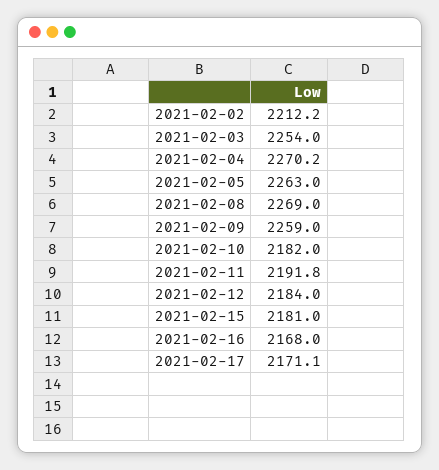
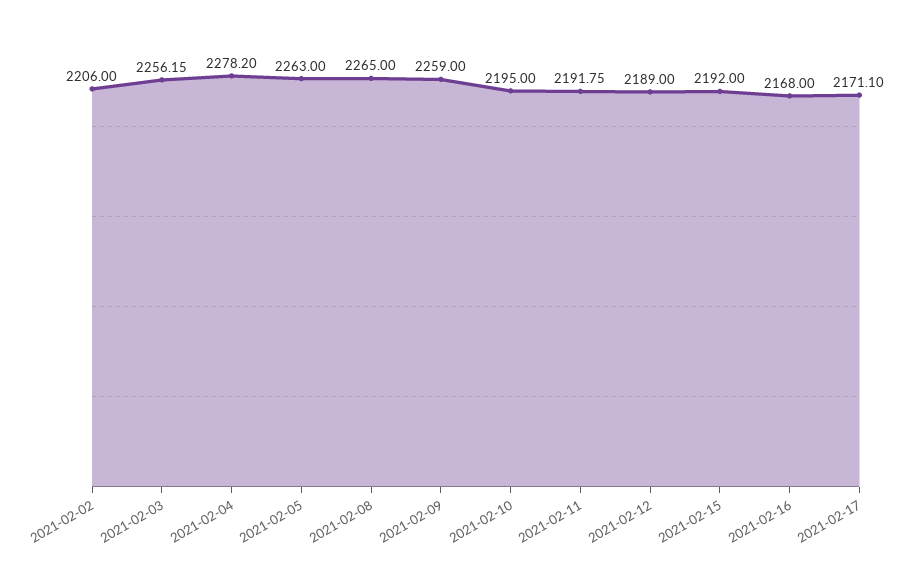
  {
-   "2021-02-02": 2212.2,
+   "2021-02-02": 2206,
-   "2021-02-03": 2254,
+   "2021-02-03": 2256.15,
-   "2021-02-04": 2270.2,
+   "2021-02-04": 2278.2,
    "2021-02-05": 2263,
-   "2021-02-08": 2269,
+   "2021-02-08": 2265,
    "2021-02-09": 2259,
-   "2021-02-10": 2182,
+   "2021-02-10": 2195,
    "2021-02-11": 2191.75,
-   "2021-02-12": 2184,
+   "2021-02-12": 2189,
-   "2021-02-15": 2181,
+   "2021-02-15": 2192,
    "2021-02-16": 2168,
    "2021-02-17": 2171.1
  }

